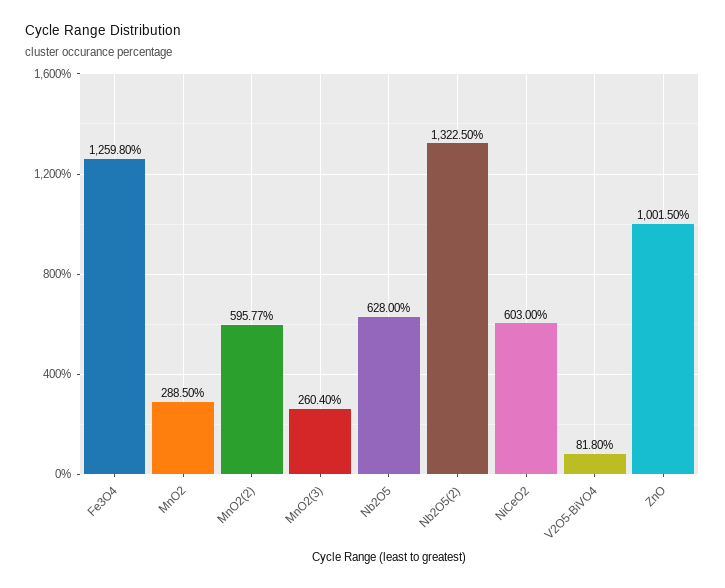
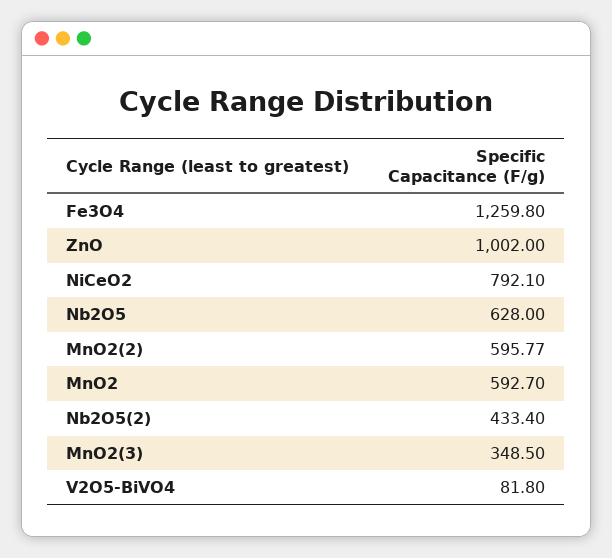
  {
    "Fe3O4": 1259.8,
-   "MnO2": 288.5,
+   "MnO2": 592.7,
    "MnO2(2)": 595.77,
-   "MnO2(3)": 260.4,
+   "MnO2(3)": 348.5,
    "Nb2O5": 628,
-   "Nb2O5(2)": 1322.5,
+   "Nb2O5(2)": 433.4,
-   "NiCeO2": 603,
+   "NiCeO2": 792.1,
    "V2O5-BiVO4": 81.8,
-   "ZnO": 1001.5
+   "ZnO": 1002
  }

